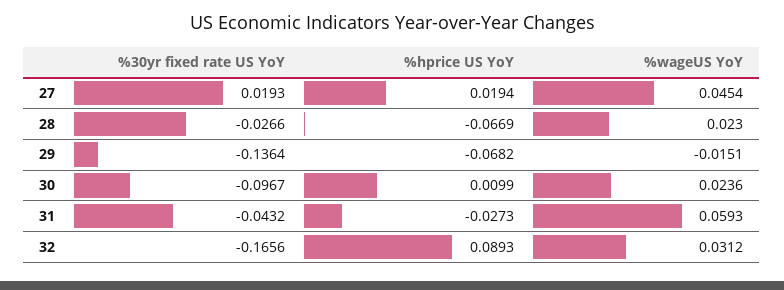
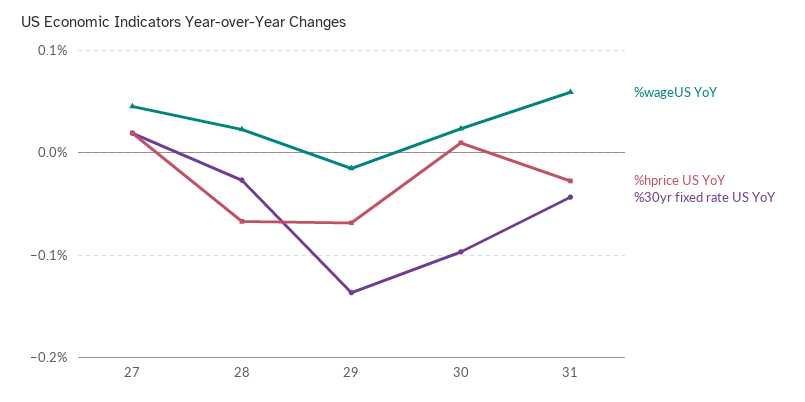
  {
    "%30yr fixed rate US YoY": {
      "27": 0.0193,
      "28": -0.0266,
      "29": -0.1364,
      "30": -0.0967,
-     "31": -0.0432,
+     "31": -0.0432
-     "32": -0.1656
    },
    "%hprice US YoY": {
      "27": 0.0194,
      "28": -0.0669,
      "29": -0.0682,
      "30": 0.0099,
-     "31": -0.0273,
+     "31": -0.0273
-     "32": 0.0893
    },
    "%wageUS YoY": {
      "27": 0.0454,
      "28": 0.023,
      "29": -0.0151,
      "30": 0.0236,
-     "31": 0.0593,
+     "31": 0.0593
-     "32": 0.0312
    }
  }

